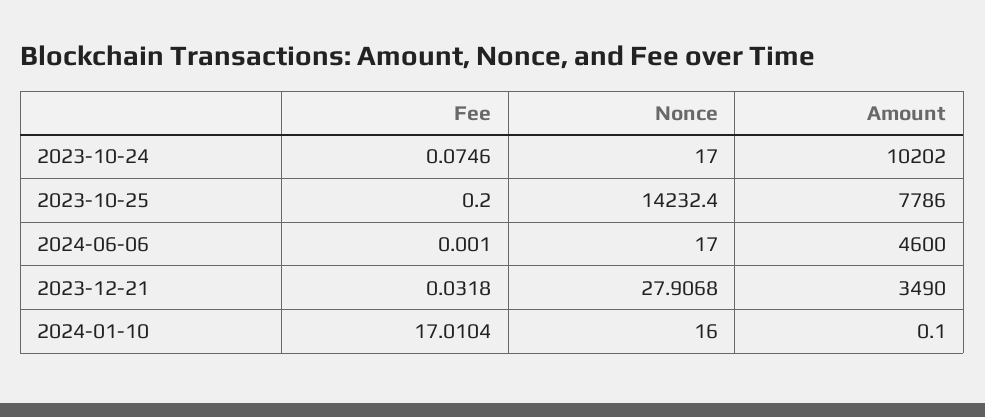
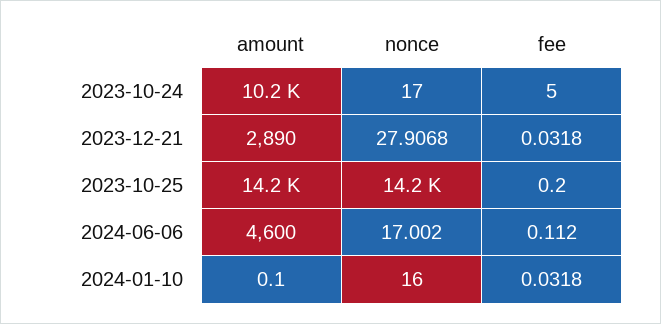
  {
    "Fee": {
-     "2023-10-24": 0.0746,
+     "2023-10-24": 5,
      "2023-10-25": 0.2,
-     "2024-06-06": 0.001,
+     "2024-06-06": 0.112,
      "2023-12-21": 0.0318,
-     "2024-01-10": 17.0104
+     "2024-01-10": 0.0318
    },
    "Nonce": {
      "2023-10-24": 17,
      "2023-10-25": 14232.4,
-     "2024-06-06": 17,
+     "2024-06-06": 17.002,
      "2023-12-21": 27.9068,
      "2024-01-10": 16
    },
    "Amount": {
      "2023-10-24": 10202,
-     "2023-10-25": 7786,
+     "2023-10-25": 14200,
      "2024-06-06": 4600,
-     "2023-12-21": 3490,
+     "2023-12-21": 2890,
      "2024-01-10": 0.1
    }
  }

